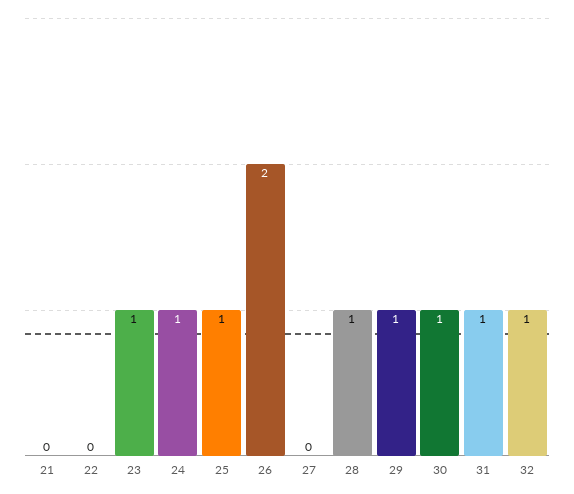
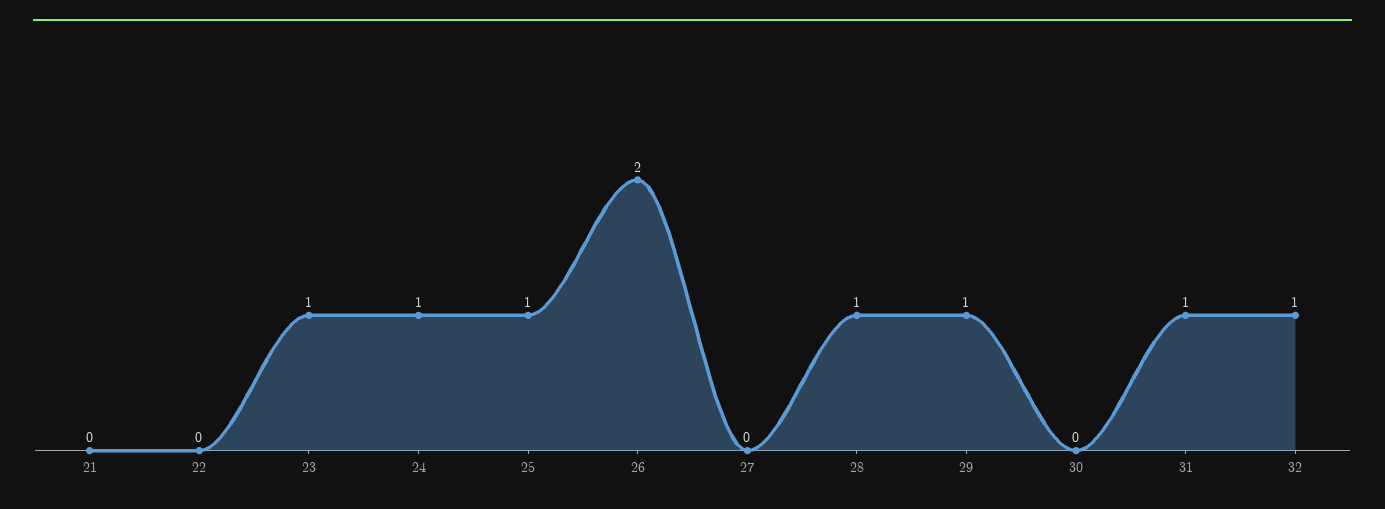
  {
    "21": 0,
    "22": 0,
    "23": 1,
    "24": 1,
    "25": 1,
    "26": 2,
    "27": 0,
    "28": 1,
    "29": 1,
-   "30": 1,
+   "30": 0,
    "31": 1,
    "32": 1
  }

